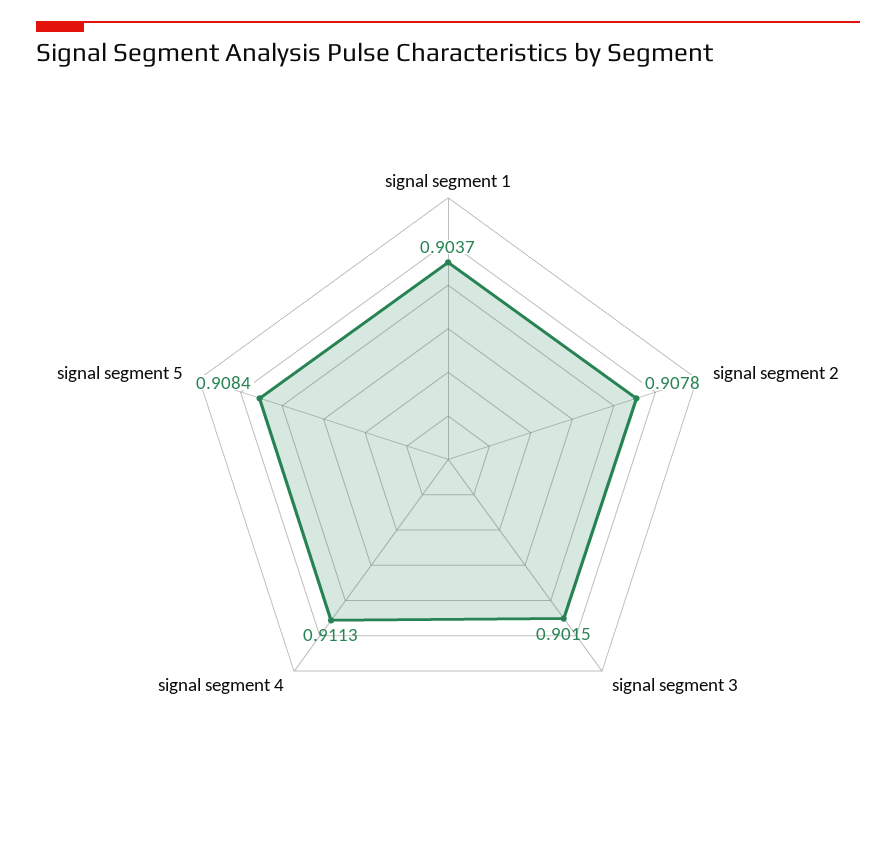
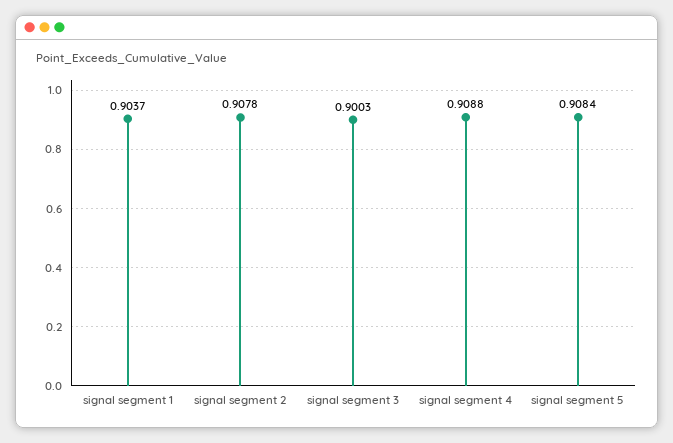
  {
    "signal segment 1": 0.9037,
    "signal segment 2": 0.9078,
-   "signal segment 3": 0.9015,
+   "signal segment 3": 0.9003,
-   "signal segment 4": 0.9113,
+   "signal segment 4": 0.9088,
    "signal segment 5": 0.9084
  }

